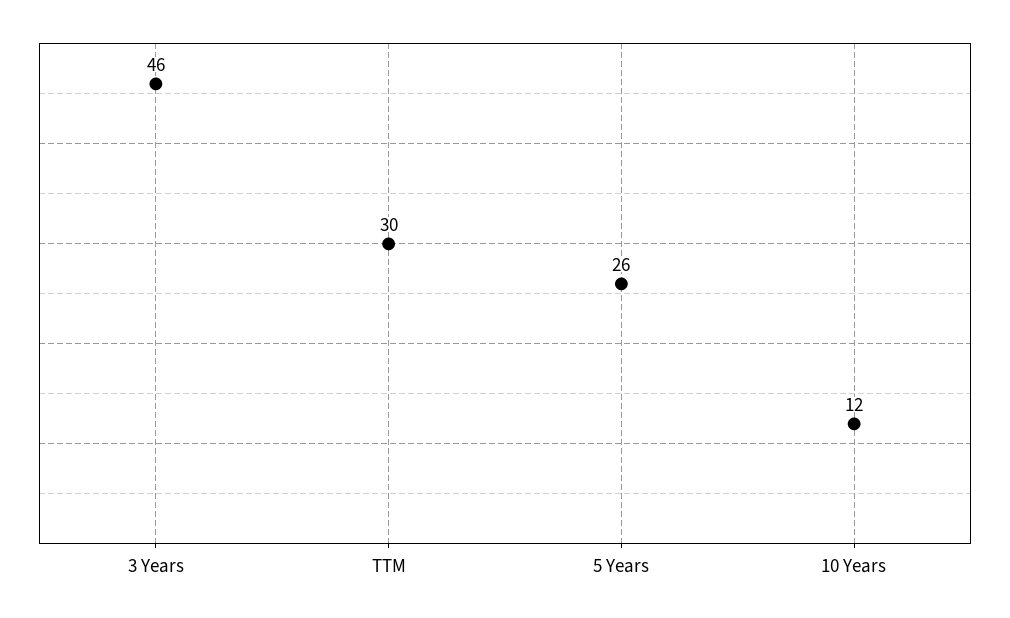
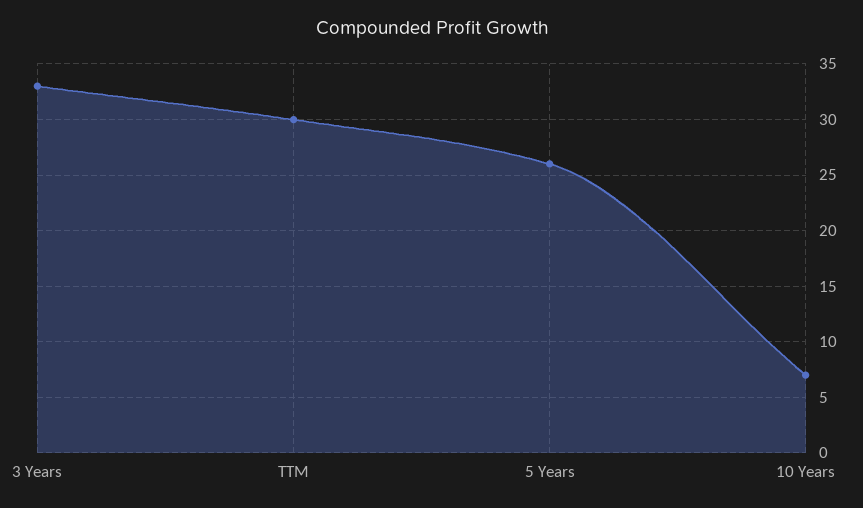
  {
-   "3 Years": 46,
+   "3 Years": 33,
    "TTM": 30,
    "5 Years": 26,
-   "10 Years": 12
+   "10 Years": 7
  }

